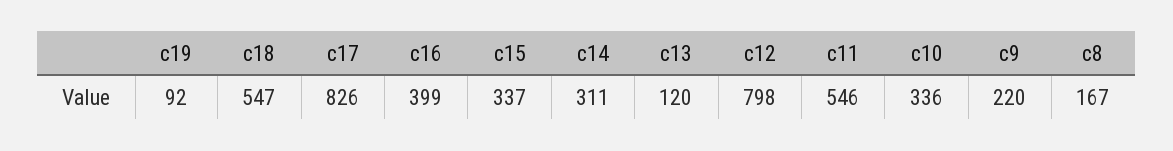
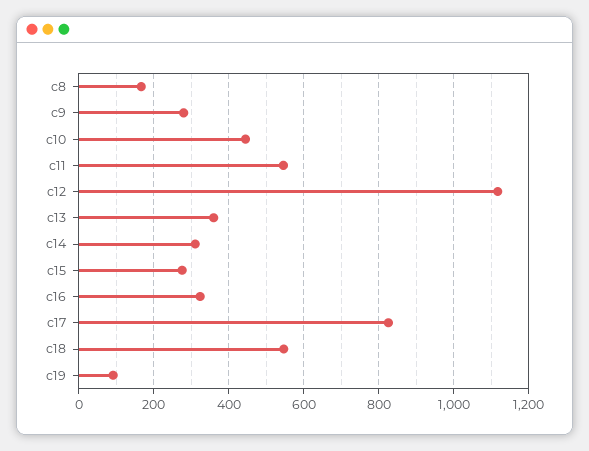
  {
    "c19": 92,
    "c18": 547,
    "c17": 826,
-   "c16": 399,
+   "c16": 320,
-   "c15": 337,
+   "c15": 280,
    "c14": 311,
-   "c13": 120,
+   "c13": 360,
-   "c12": 798,
+   "c12": 1120,
    "c11": 546,
-   "c10": 336,
+   "c10": 440,
-   "c9": 220,
+   "c9": 280,
    "c8": 167
  }

